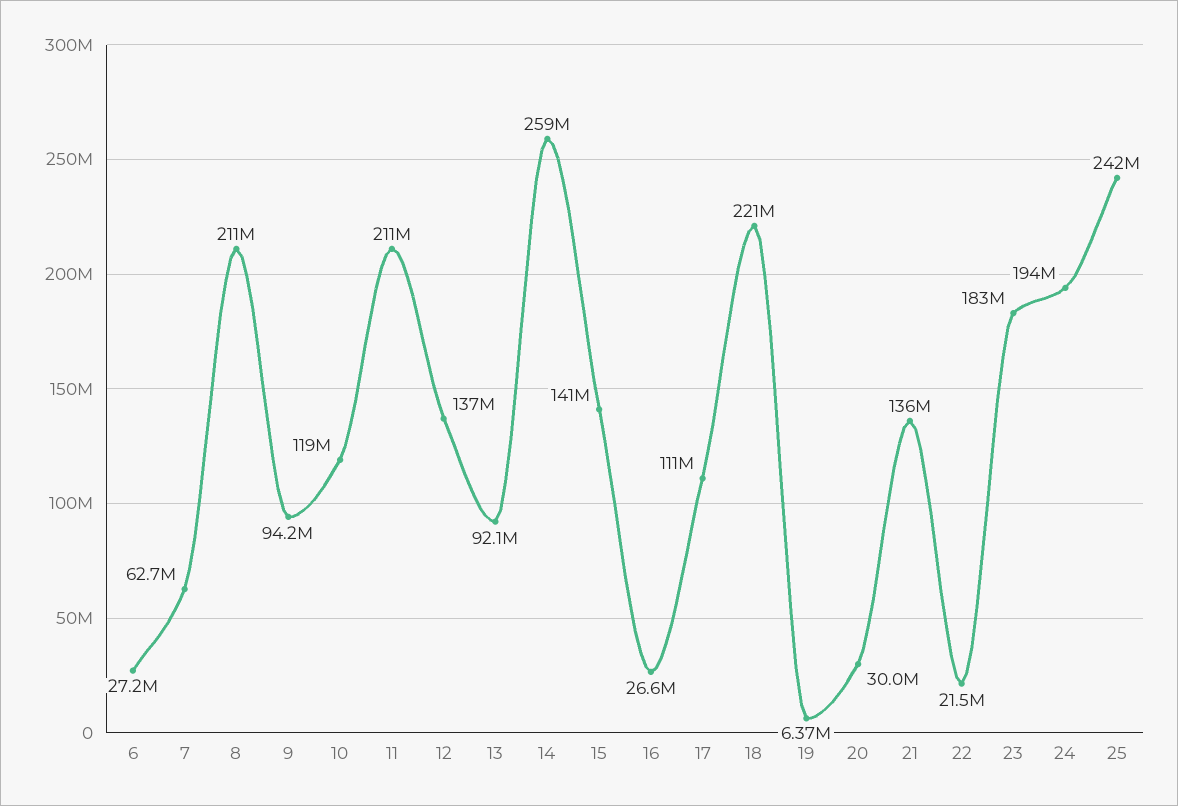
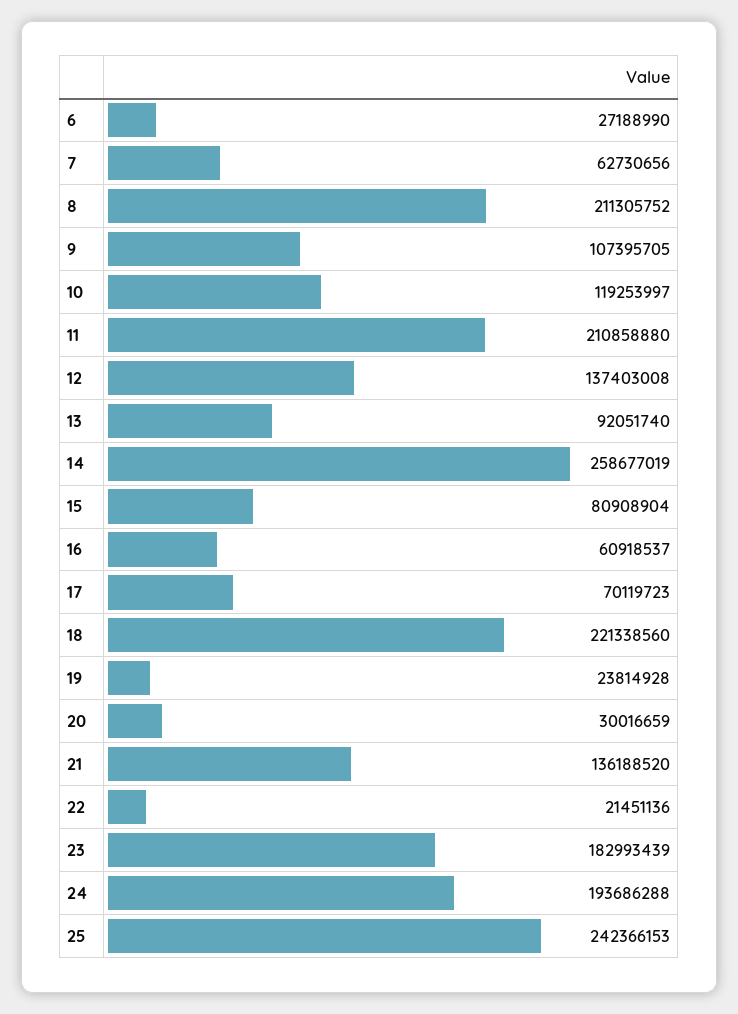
  {
    "6": 27188990,
    "7": 62730656,
    "8": 211305752,
-   "9": 94200000,
+   "9": 107395705,
    "10": 119253997,
    "11": 210858880,
    "12": 137403008,
    "13": 92051740,
    "14": 258677019,
-   "15": 141000000,
+   "15": 80908904,
-   "16": 26600000,
+   "16": 60918537,
-   "17": 111000000,
+   "17": 70119723,
    "18": 221338560,
-   "19": 6370000,
+   "19": 23814928,
    "20": 30016659,
    "21": 136188520,
    "22": 21451136,
    "23": 182993439,
    "24": 193686288,
    "25": 242366153
  }

